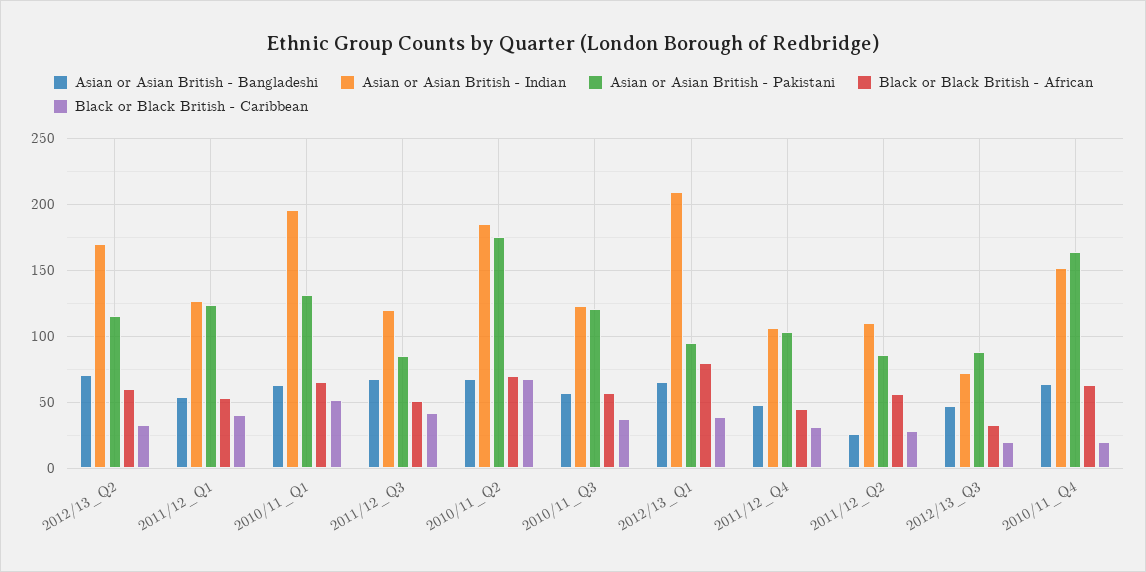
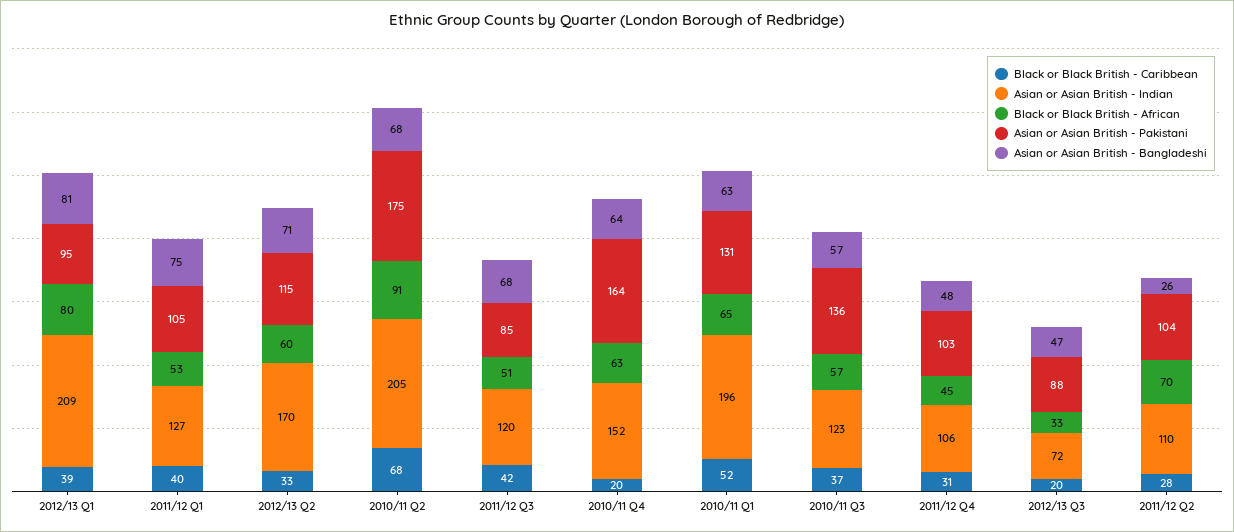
  {
    "Asian or Asian British - Bangladeshi": {
      "2012/13_Q2": 71,
-     "2011/12_Q1": 55,
+     "2011/12_Q1": 75,
      "2010/11_Q1": 63,
      "2011/12_Q3": 68,
      "2010/11_Q2": 68,
      "2010/11_Q3": 57,
-     "2012/13_Q1": 65,
+     "2012/13_Q1": 81,
      "2011/12_Q4": 48,
      "2011/12_Q2": 26,
      "2012/13_Q3": 47,
      "2010/11_Q4": 64
    },
    "Asian or Asian British - Indian": {
      "2012/13_Q2": 170,
      "2011/12_Q1": 127,
      "2010/11_Q1": 196,
      "2011/12_Q3": 120,
-     "2010/11_Q2": 185,
+     "2010/11_Q2": 205,
      "2010/11_Q3": 123,
      "2012/13_Q1": 209,
      "2011/12_Q4": 106,
      "2011/12_Q2": 110,
      "2012/13_Q3": 72,
      "2010/11_Q4": 152
    },
    "Asian or Asian British - Pakistani": {
      "2012/13_Q2": 115,
-     "2011/12_Q1": 125,
+     "2011/12_Q1": 105,
      "2010/11_Q1": 131,
      "2011/12_Q3": 85,
      "2010/11_Q2": 175,
-     "2010/11_Q3": 120,
+     "2010/11_Q3": 136,
      "2012/13_Q1": 95,
      "2011/12_Q4": 103,
-     "2011/12_Q2": 85,
+     "2011/12_Q2": 104,
      "2012/13_Q3": 88,
      "2010/11_Q4": 164
    },
    "Black or Black British - African": {
      "2012/13_Q2": 60,
      "2011/12_Q1": 53,
      "2010/11_Q1": 65,
      "2011/12_Q3": 51,
-     "2010/11_Q2": 70,
+     "2010/11_Q2": 91,
      "2010/11_Q3": 57,
      "2012/13_Q1": 80,
      "2011/12_Q4": 45,
-     "2011/12_Q2": 55,
+     "2011/12_Q2": 70,
      "2012/13_Q3": 33,
      "2010/11_Q4": 63
    },
    "Black or Black British - Caribbean": {
      "2012/13_Q2": 33,
      "2011/12_Q1": 40,
      "2010/11_Q1": 52,
      "2011/12_Q3": 42,
      "2010/11_Q2": 68,
      "2010/11_Q3": 37,
      "2012/13_Q1": 39,
      "2011/12_Q4": 31,
      "2011/12_Q2": 28,
      "2012/13_Q3": 20,
      "2010/11_Q4": 20
    }
  }

